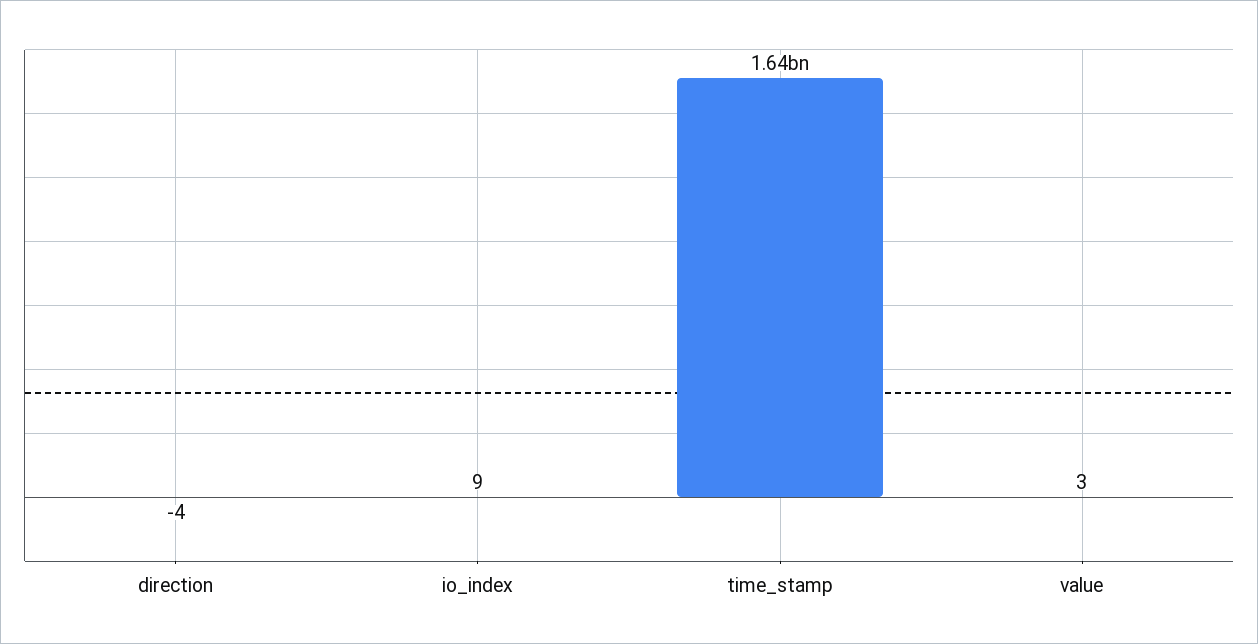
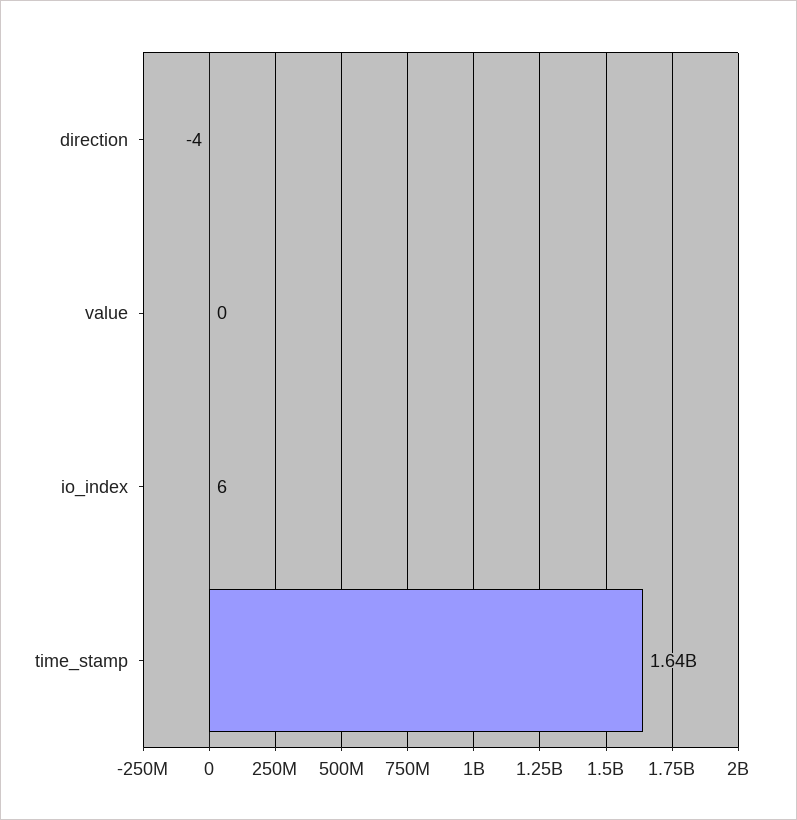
  {
    "direction": -4,
-   "io_index": 9,
+   "io_index": 6,
    "time_stamp": 1640000000,
-   "value": 3
+   "value": 0
  }

